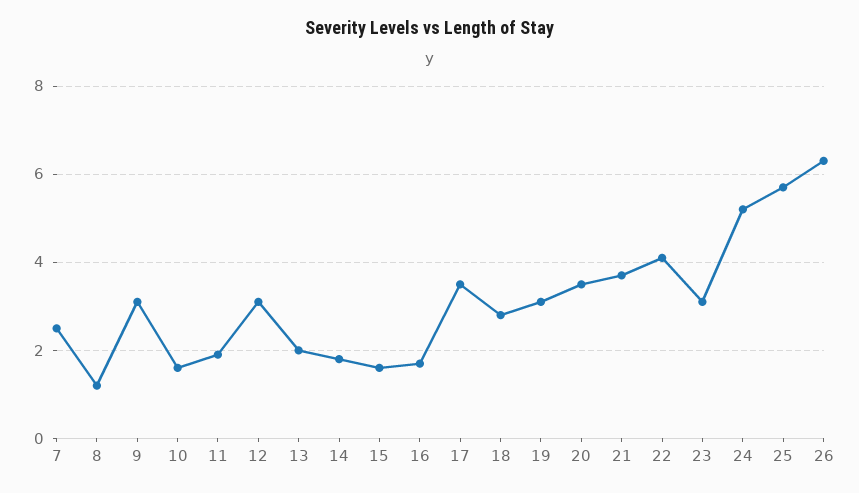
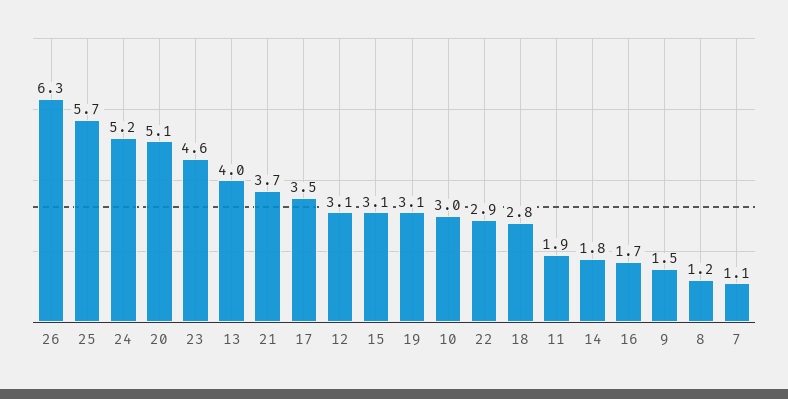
  {
-   "7": 2.5,
+   "7": 1.1,
    "8": 1.2,
-   "9": 3,
+   "9": 1.5,
-   "10": 1.5,
+   "10": 3,
    "11": 1.9,
    "12": 3.1,
-   "13": 2,
+   "13": 4,
    "14": 1.8,
-   "15": 1.5,
+   "15": 3.1,
    "16": 1.7,
    "17": 3.5,
    "18": 2.8,
    "19": 3.1,
-   "20": 3.5,
+   "20": 5.1,
    "21": 3.7,
-   "22": 4,
+   "22": 2.9,
-   "23": 3,
+   "23": 4.6,
    "24": 5.2,
    "25": 5.7,
    "26": 6.3
  }

